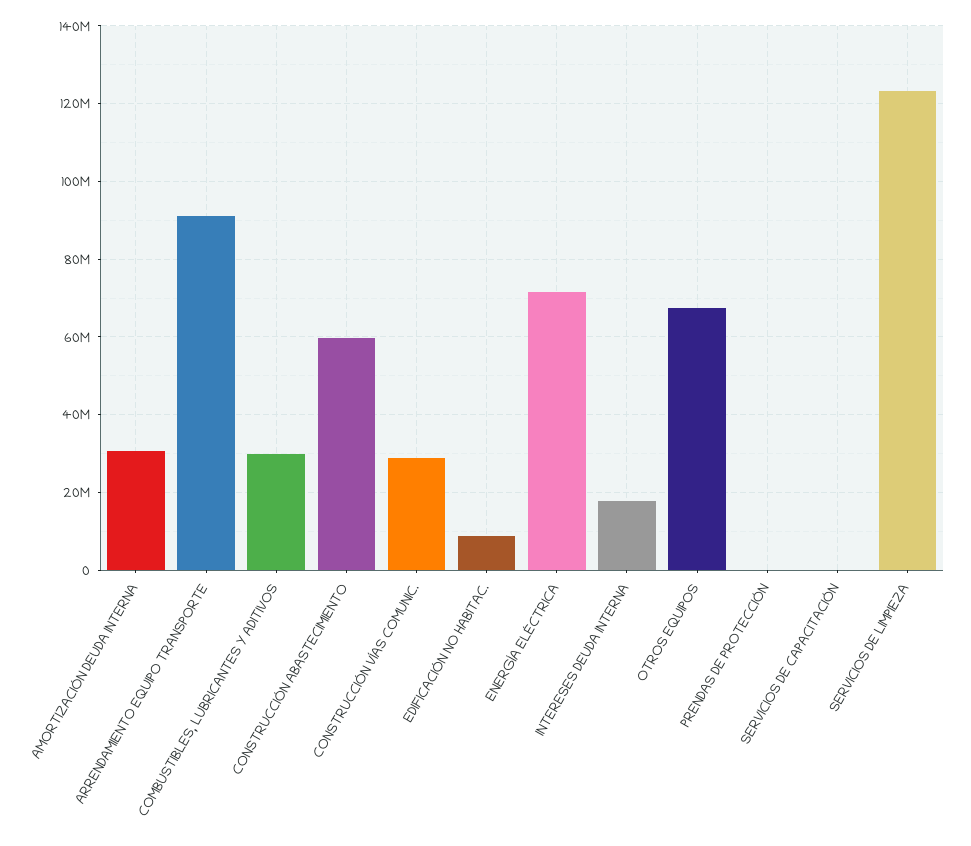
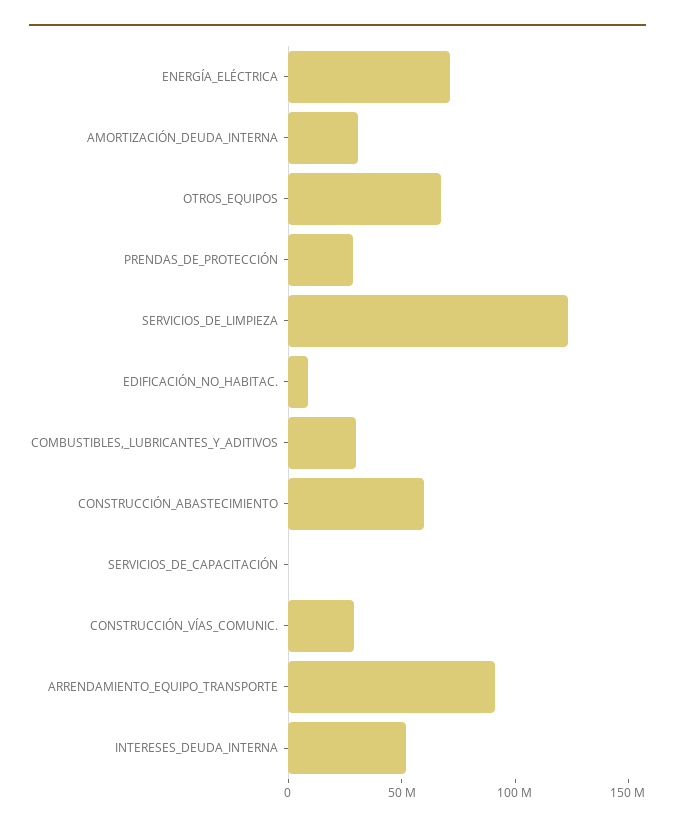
  {
    "AMORTIZACIÓN DEUDA INTERNA": 30000000,
    "ARRENDAMIENTO EQUIPO TRANSPORTE": 92000000,
    "COMBUSTIBLES, LUBRICANTES Y ADITIVOS": 30000000,
    "CONSTRUCCIÓN ABASTECIMIENTO": 60000000,
    "CONSTRUCCIÓN VÍAS COMUNIC.": 28000000,
    "EDIFICACIÓN NO HABITAC.": 8000000,
    "ENERGÍA ELÉCTRICA": 72000000,
-   "INTERESES DEUDA INTERNA": 18000000,
+   "INTERESES DEUDA INTERNA": 50000000,
    "OTROS EQUIPOS": 68000000,
-   "PRENDAS DE PROTECCIÓN": 0,
+   "PRENDAS DE PROTECCIÓN": 30000000,
    "SERVICIOS DE CAPACITACIÓN": 0,
    "SERVICIOS DE LIMPIEZA": 124000000
  }

